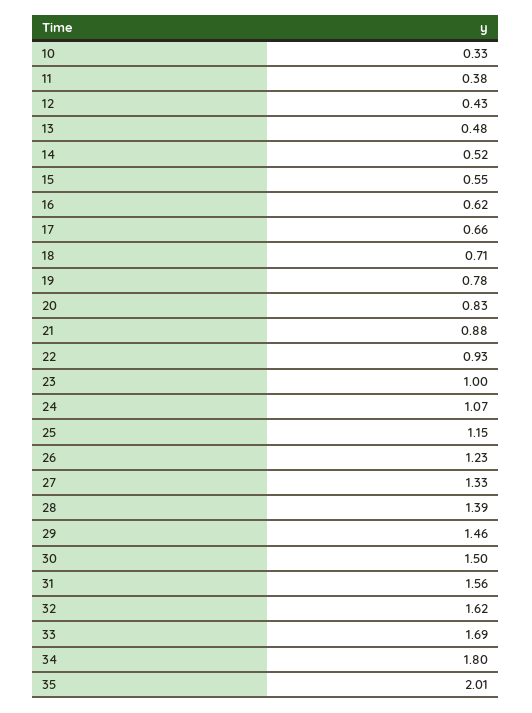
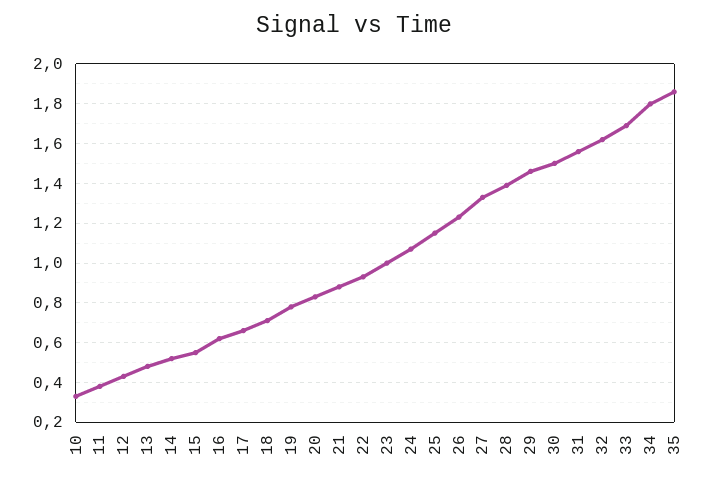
  {
    "10": 0.33,
    "11": 0.38,
    "12": 0.43,
    "13": 0.48,
    "14": 0.52,
    "15": 0.55,
    "16": 0.62,
    "17": 0.66,
    "18": 0.71,
    "19": 0.78,
    "20": 0.83,
    "21": 0.88,
    "22": 0.93,
    "23": 1,
    "24": 1.07,
    "25": 1.15,
    "26": 1.23,
    "27": 1.33,
    "28": 1.39,
    "29": 1.46,
    "30": 1.5,
    "31": 1.56,
    "32": 1.62,
    "33": 1.69,
    "34": 1.8,
-   "35": 2.01
+   "35": 1.85
  }

